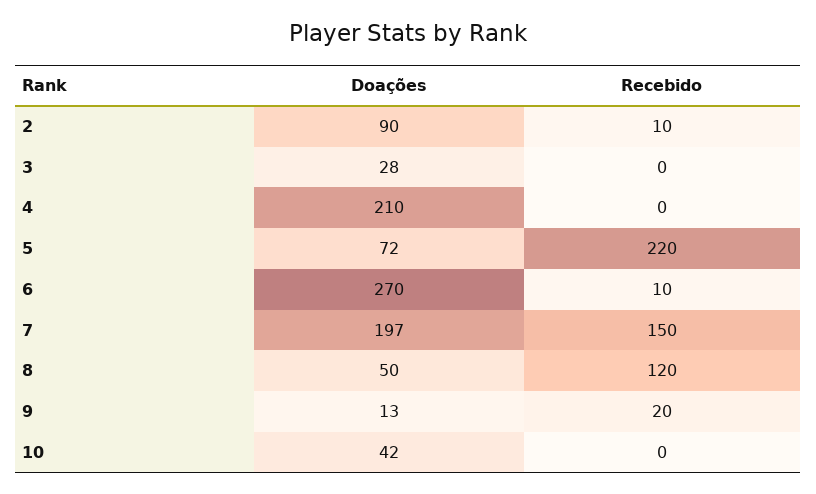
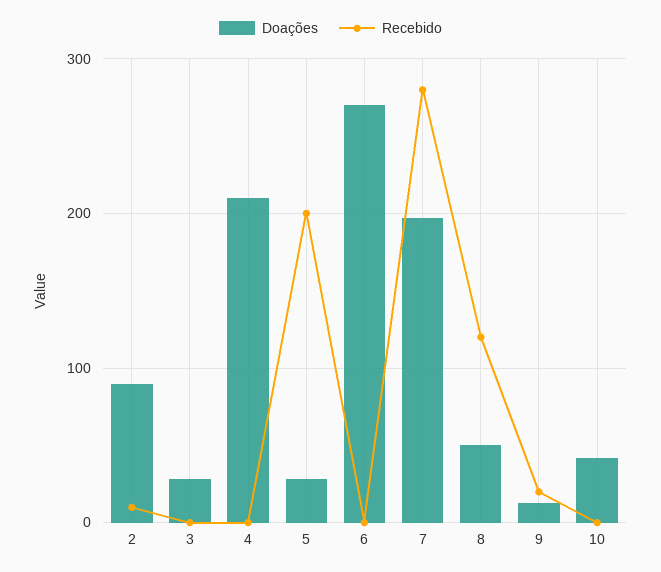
  {
    "Doações": {
      "2": 90,
      "3": 28,
      "4": 210,
-     "5": 72,
+     "5": 30,
      "6": 270,
      "7": 197,
      "8": 50,
      "9": 13,
      "10": 42
    },
    "Recebido": {
      "2": 10,
      "3": 0,
      "4": 0,
-     "5": 220,
+     "5": 200,
-     "6": 10,
+     "6": 0,
-     "7": 150,
+     "7": 280,
      "8": 120,
      "9": 20,
      "10": 0
    }
  }

